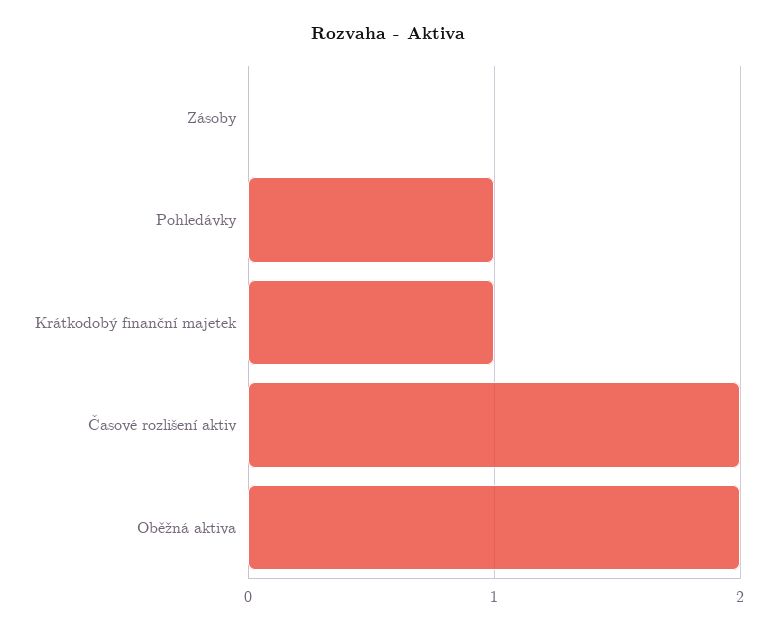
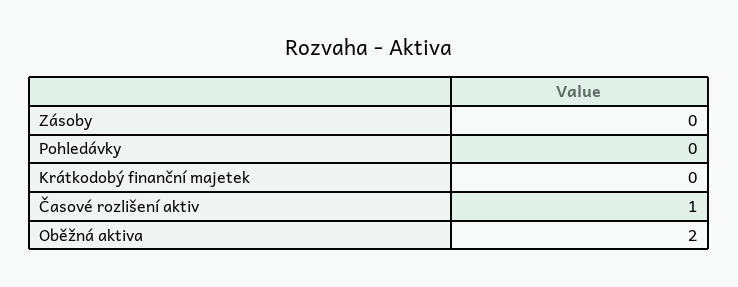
  {
    "Zásoby": 0,
-   "Pohledávky": 1,
+   "Pohledávky": 0,
-   "Krátkodobý finanční majetek": 1,
+   "Krátkodobý finanční majetek": 0,
-   "Časové rozlišení aktiv": 2,
+   "Časové rozlišení aktiv": 1,
    "Oběžná aktiva": 2
  }

